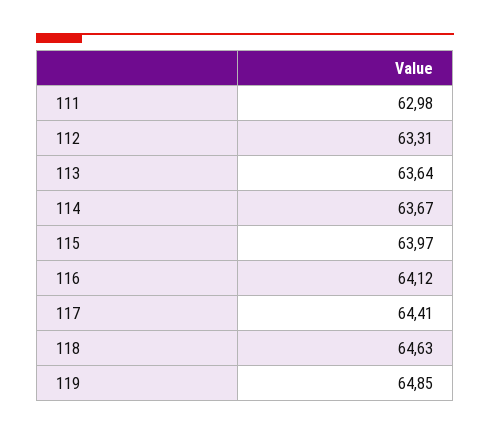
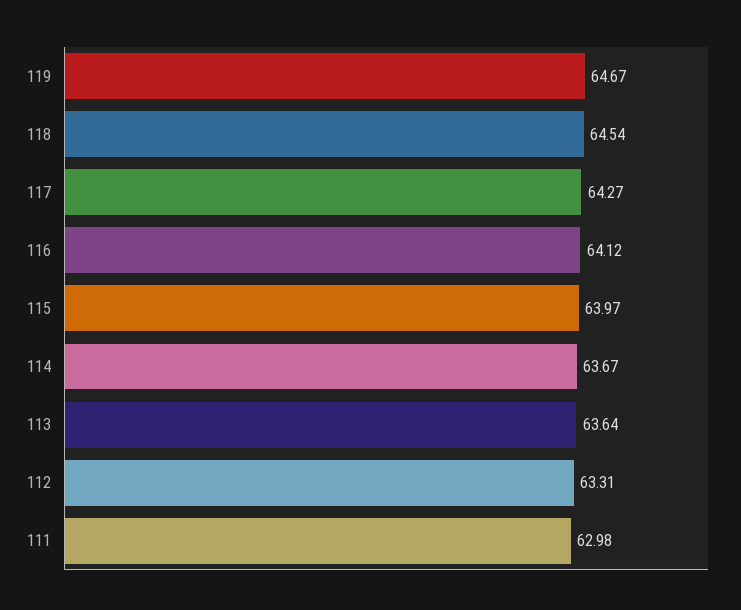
  {
    "111": 62.98,
    "112": 63.31,
    "113": 63.64,
    "114": 63.67,
    "115": 63.97,
    "116": 64.12,
-   "117": 64.41,
+   "117": 64.27,
-   "118": 64.63,
+   "118": 64.54,
-   "119": 64.85
+   "119": 64.67
  }

